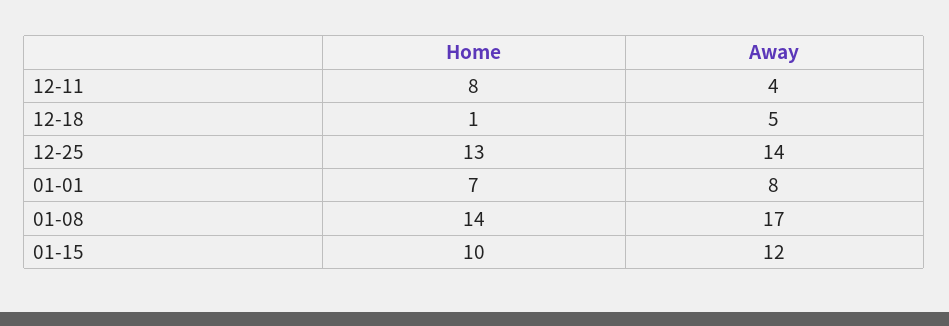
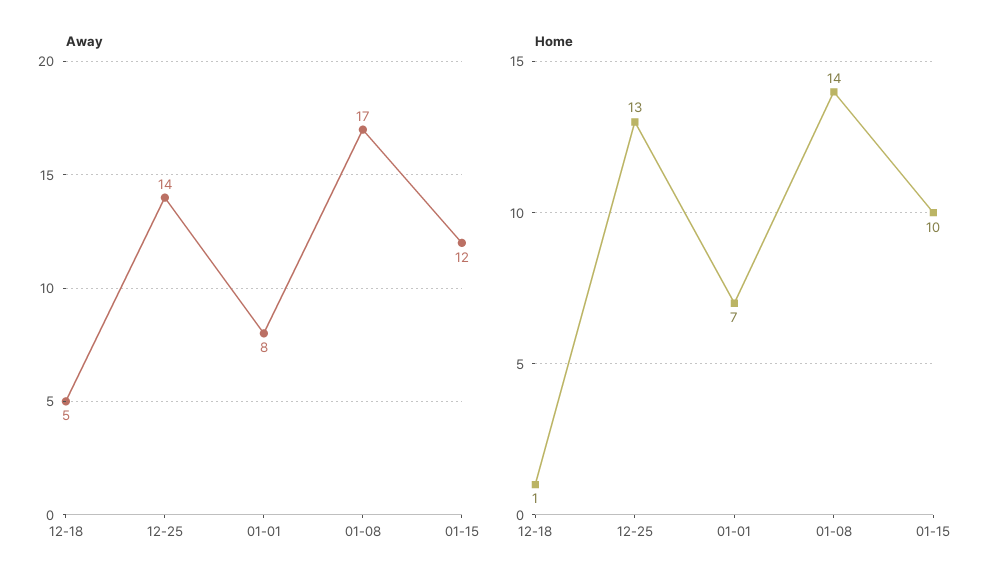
  {
    "Home": {
-     "12-11": 8,
      "12-18": 1,
      "12-25": 13,
      "01-01": 7,
      "01-08": 14,
      "01-15": 10
    },
    "Away": {
-     "12-11": 4,
      "12-18": 5,
      "12-25": 14,
      "01-01": 8,
      "01-08": 17,
      "01-15": 12
    }
  }

